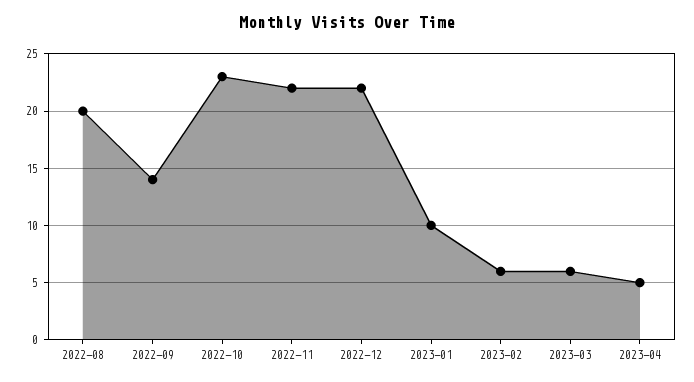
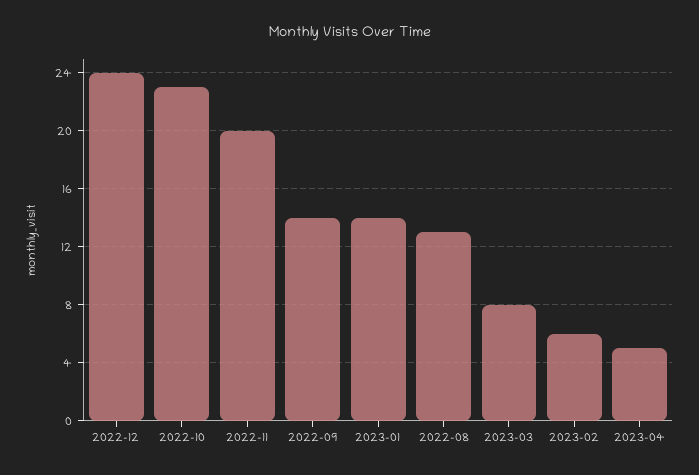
  {
-   "2022-08": 20,
+   "2022-08": 13,
    "2022-09": 14,
    "2022-10": 23,
-   "2022-11": 22,
+   "2022-11": 20,
-   "2022-12": 22,
+   "2022-12": 24,
-   "2023-01": 10,
+   "2023-01": 14,
    "2023-02": 6,
-   "2023-03": 6,
+   "2023-03": 8,
    "2023-04": 5
  }

